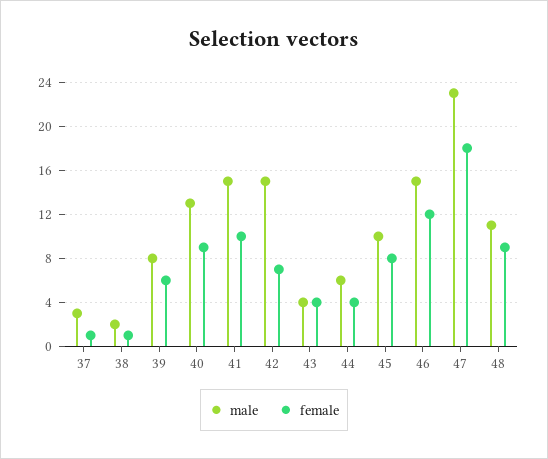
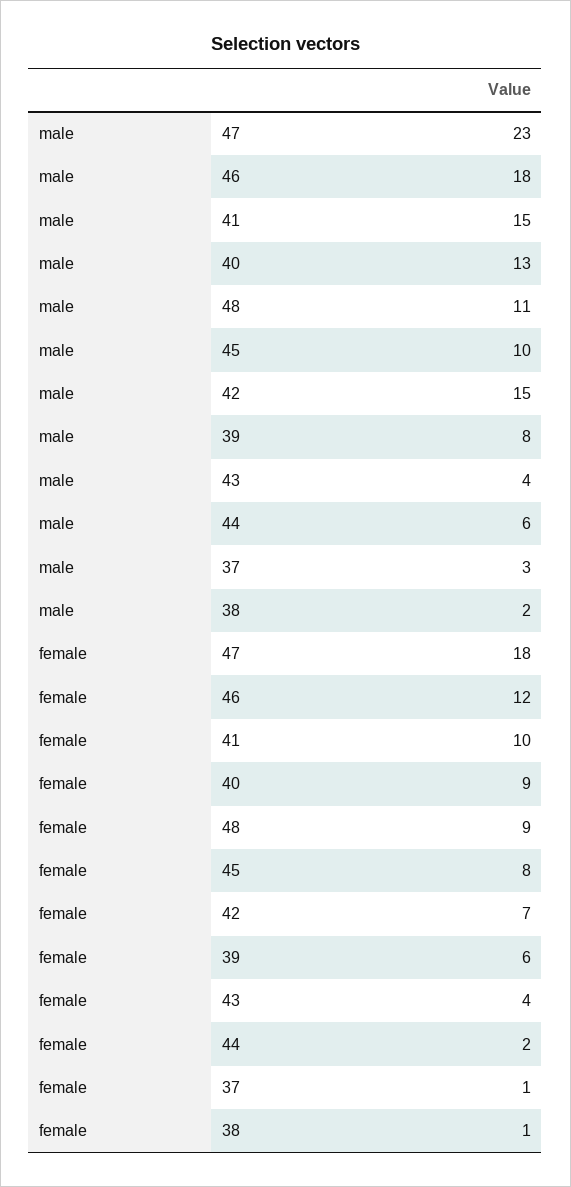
  {
    "male": {
      "37": 3,
      "38": 2,
      "39": 8,
      "40": 13,
      "41": 15,
      "42": 15,
      "43": 4,
      "44": 6,
      "45": 10,
-     "46": 15,
+     "46": 18,
      "47": 23,
      "48": 11
    },
    "female": {
      "37": 1,
      "38": 1,
      "39": 6,
      "40": 9,
      "41": 10,
      "42": 7,
      "43": 4,
-     "44": 4,
+     "44": 2,
      "45": 8,
      "46": 12,
      "47": 18,
      "48": 9
    }
  }

